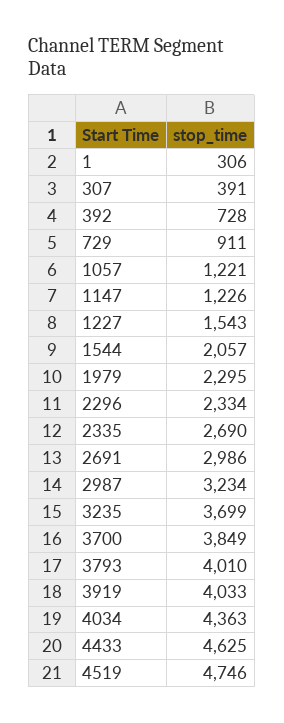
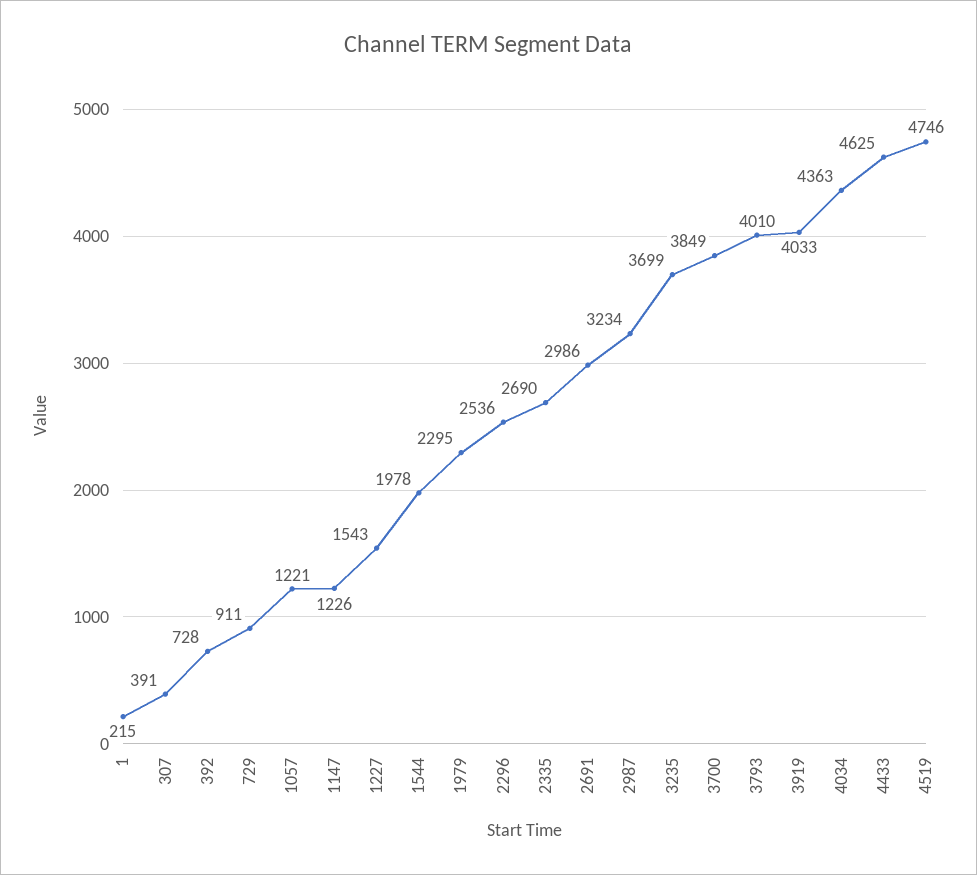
  {
-   "1": 306,
+   "1": 215,
    "307": 391,
    "392": 728,
    "729": 911,
    "1057": 1221,
    "1147": 1226,
    "1227": 1543,
-   "1544": 2057,
+   "1544": 1978,
    "1979": 2295,
-   "2296": 2334,
+   "2296": 2536,
    "2335": 2690,
    "2691": 2986,
    "2987": 3234,
    "3235": 3699,
    "3700": 3849,
    "3793": 4010,
    "3919": 4033,
    "4034": 4363,
    "4433": 4625,
    "4519": 4746
  }

